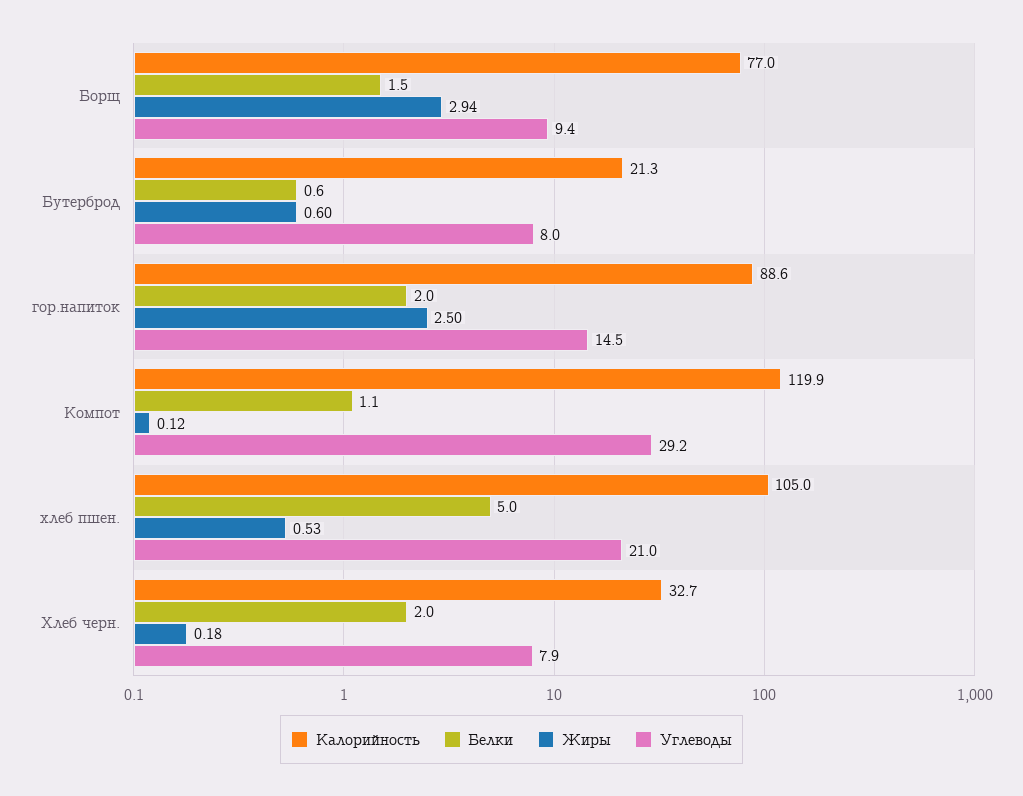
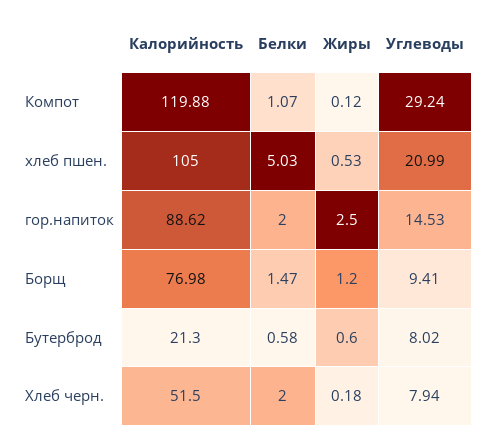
  {
    "Калорийность": {
      "Борщ": 76.98,
      "Бутерброд": 21.3,
      "гор.напиток": 88.62,
      "Компот": 119.88,
      "хлеб пшен.": 105,
-     "Хлеб черн.": 32.7
+     "Хлеб черн.": 51.5
    },
    "Белки": {
      "Борщ": 1.47,
      "Бутерброд": 0.58,
      "гор.напиток": 2,
      "Компот": 1.07,
      "хлеб пшен.": 5.03,
      "Хлеб черн.": 2
    },
    "Жиры": {
-     "Борщ": 2.94,
+     "Борщ": 1.2,
      "Бутерброд": 0.6,
      "гор.напиток": 2.5,
      "Компот": 0.12,
      "хлеб пшен.": 0.53,
      "Хлеб черн.": 0.18
    },
    "Углеводы": {
      "Борщ": 9.41,
      "Бутерброд": 8.02,
      "гор.напиток": 14.53,
      "Компот": 29.24,
      "хлеб пшен.": 20.99,
      "Хлеб черн.": 7.94
    }
  }

